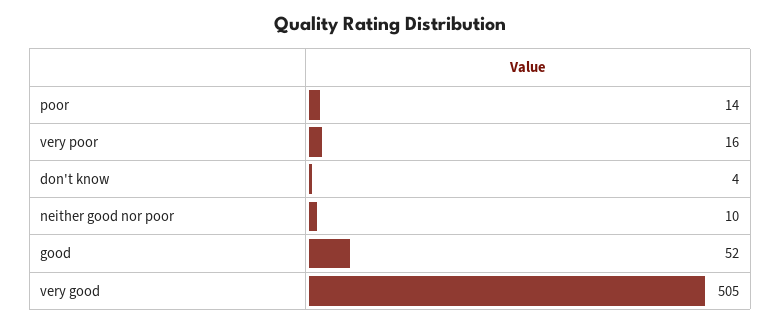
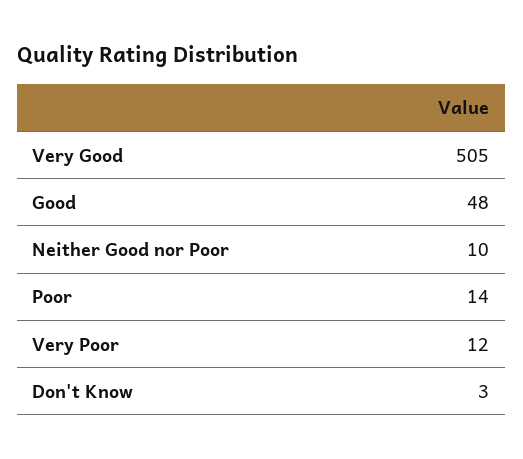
  {
    "poor": 14,
-   "very poor": 16,
+   "very poor": 12,
-   "don't know": 4,
+   "don't know": 3,
    "neither good nor poor": 10,
-   "good": 52,
+   "good": 48,
    "very good": 505
  }

